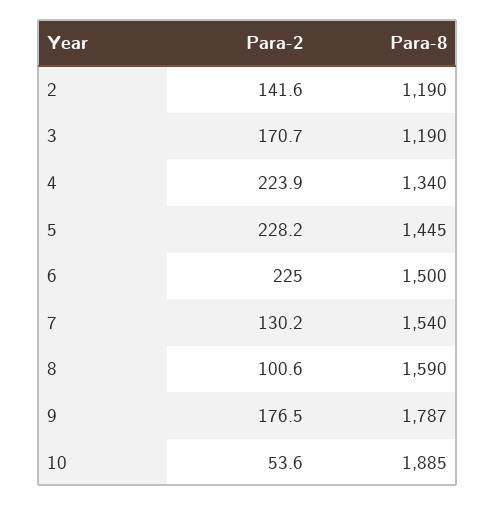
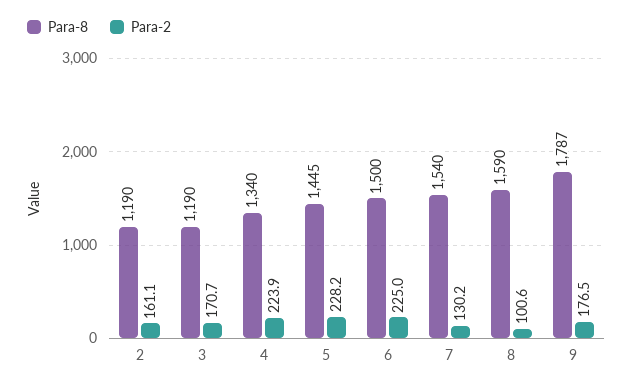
  {
    "Para-2": {
-     "2": 141.6,
+     "2": 161.1,
      "3": 170.7,
      "4": 223.9,
      "5": 228.2,
      "6": 225,
      "7": 130.2,
      "8": 100.6,
-     "9": 176.5,
+     "9": 176.5
-     "10": 53.6
    },
    "Para-8": {
      "2": 1190,
      "3": 1190,
      "4": 1340,
      "5": 1445,
      "6": 1500,
      "7": 1540,
      "8": 1590,
-     "9": 1787,
+     "9": 1787
-     "10": 1885
    }
  }

